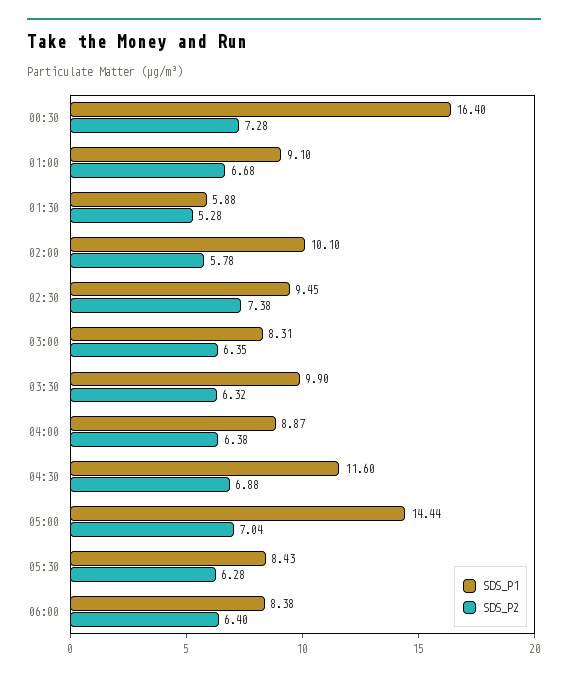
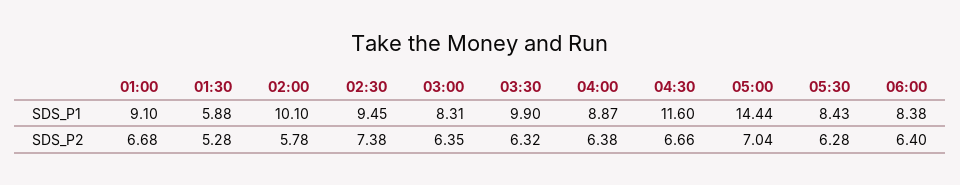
  {
    "SDS_P1": {
-     "00:30": 16.4,
      "01:00": 9.1,
      "01:30": 5.88,
      "02:00": 10.1,
      "02:30": 9.45,
      "03:00": 8.31,
      "03:30": 9.9,
      "04:00": 8.87,
      "04:30": 11.6,
      "05:00": 14.44,
      "05:30": 8.43,
      "06:00": 8.38
    },
    "SDS_P2": {
-     "00:30": 7.28,
      "01:00": 6.68,
      "01:30": 5.28,
      "02:00": 5.78,
      "02:30": 7.38,
      "03:00": 6.35,
      "03:30": 6.32,
      "04:00": 6.38,
-     "04:30": 6.88,
+     "04:30": 6.66,
      "05:00": 7.04,
      "05:30": 6.28,
      "06:00": 6.4
    }
  }

